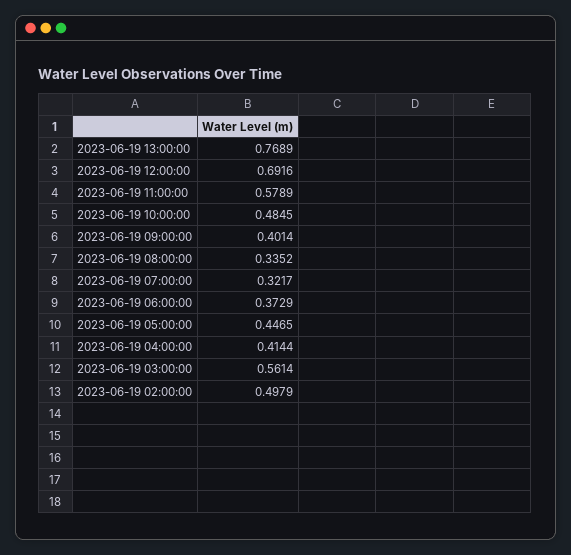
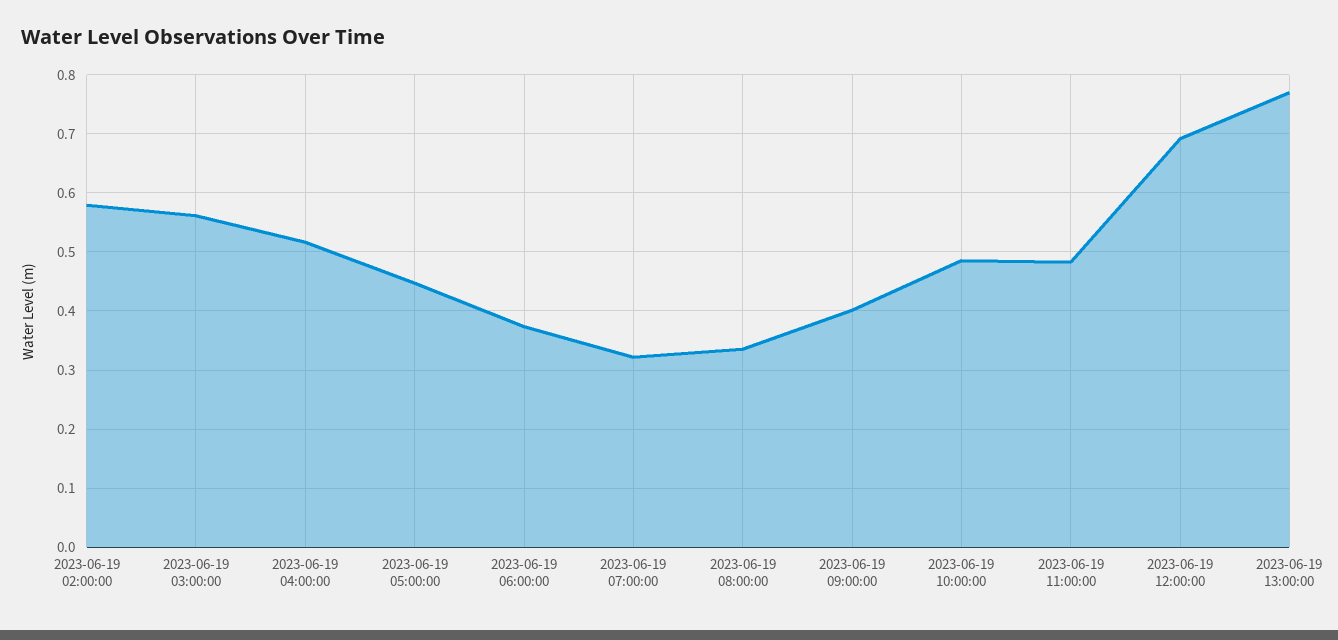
  {
    "2023-06-19 13:00:00": 0.7689,
    "2023-06-19 12:00:00": 0.6916,
-   "2023-06-19 11:00:00": 0.5789,
+   "2023-06-19 11:00:00": 0.48,
    "2023-06-19 10:00:00": 0.4845,
    "2023-06-19 09:00:00": 0.4014,
    "2023-06-19 08:00:00": 0.3352,
    "2023-06-19 07:00:00": 0.3217,
    "2023-06-19 06:00:00": 0.3729,
    "2023-06-19 05:00:00": 0.4465,
-   "2023-06-19 04:00:00": 0.4144,
+   "2023-06-19 04:00:00": 0.52,
    "2023-06-19 03:00:00": 0.5614,
-   "2023-06-19 02:00:00": 0.4979
+   "2023-06-19 02:00:00": 0.58
  }

